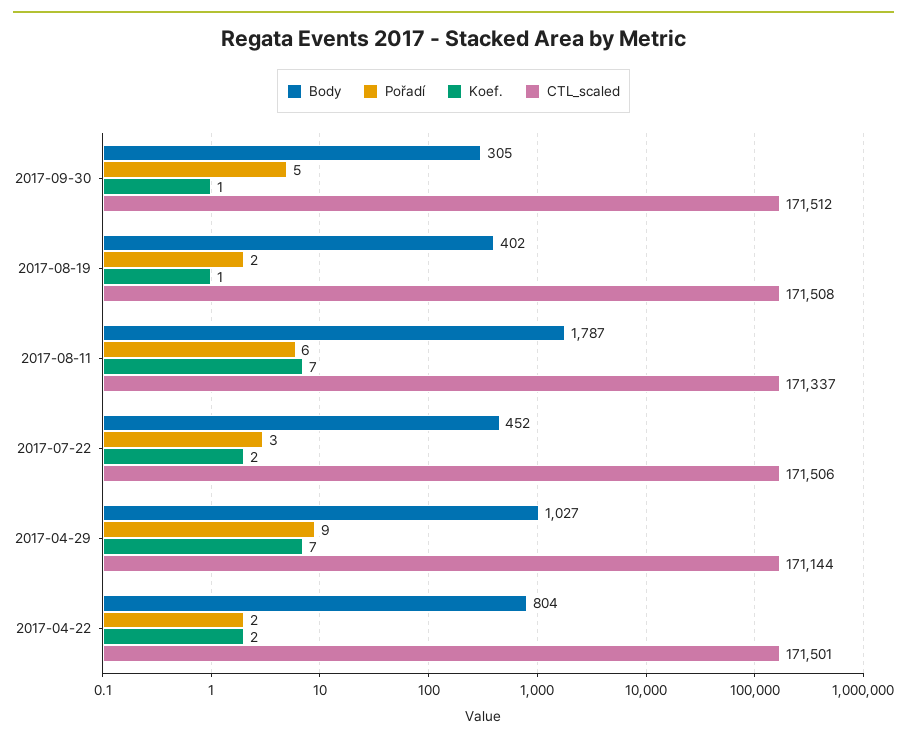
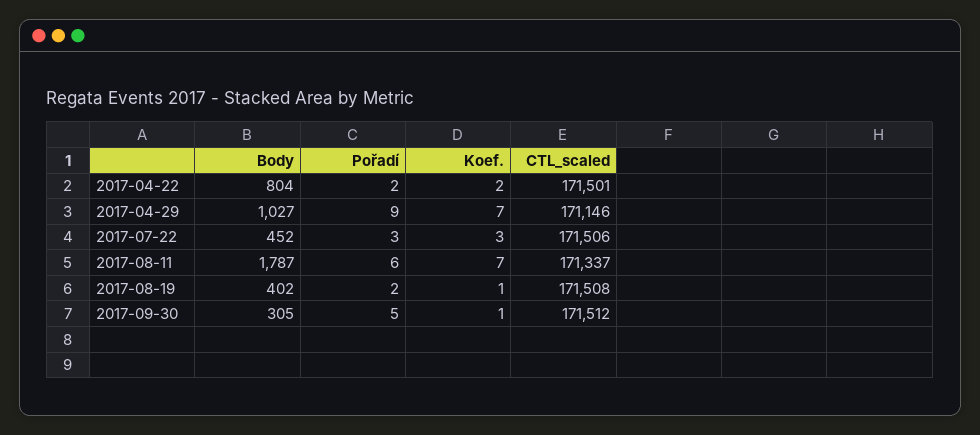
  {
    "Body": {
      "2017-09-30": 305,
      "2017-08-19": 402,
      "2017-08-11": 1787,
      "2017-07-22": 452,
      "2017-04-29": 1027,
      "2017-04-22": 804
    },
    "Pořadí": {
      "2017-09-30": 5,
      "2017-08-19": 2,
      "2017-08-11": 6,
      "2017-07-22": 3,
      "2017-04-29": 9,
      "2017-04-22": 2
    },
    "Koef.": {
      "2017-09-30": 1,
      "2017-08-19": 1,
      "2017-08-11": 7,
-     "2017-07-22": 2,
+     "2017-07-22": 3,
      "2017-04-29": 7,
      "2017-04-22": 2
    },
    "CTL_scaled": {
      "2017-09-30": 171512,
      "2017-08-19": 171508,
      "2017-08-11": 171337,
      "2017-07-22": 171506,
-     "2017-04-29": 171144,
+     "2017-04-29": 171146,
      "2017-04-22": 171501
    }
  }

